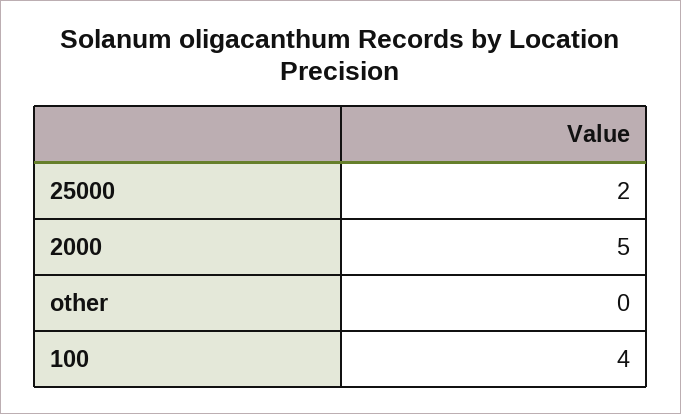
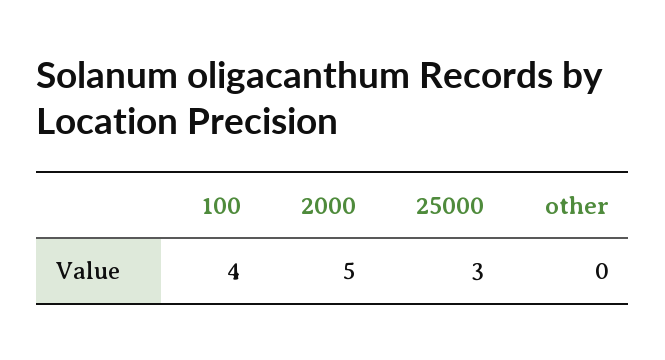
  {
-   "25000": 2,
+   "25000": 3,
    "2000": 5,
    "other": 0,
    "100": 4
  }

